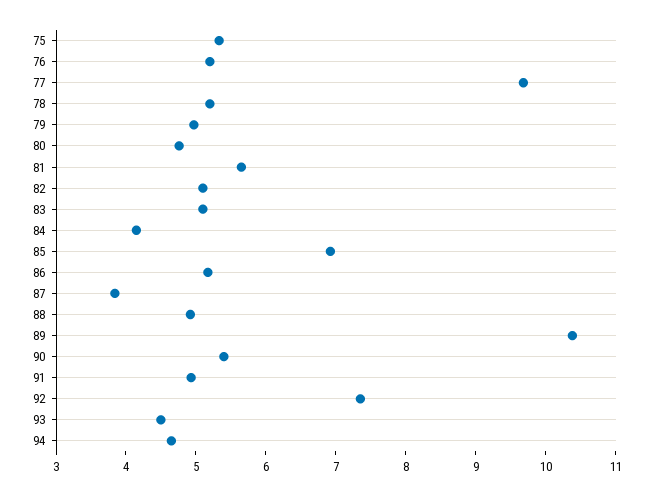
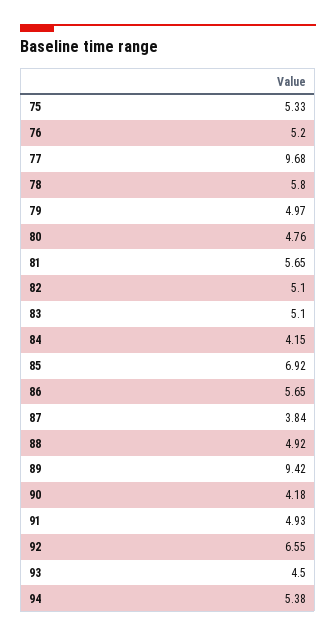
  {
    "75": 5.33,
    "76": 5.2,
    "77": 9.68,
-   "78": 5.2,
+   "78": 5.8,
    "79": 4.97,
    "80": 4.76,
    "81": 5.65,
    "82": 5.1,
    "83": 5.1,
    "84": 4.15,
    "85": 6.92,
-   "86": 5.2,
+   "86": 5.65,
    "87": 3.84,
    "88": 4.92,
-   "89": 10.4,
+   "89": 9.42,
-   "90": 5.4,
+   "90": 4.18,
    "91": 4.93,
-   "92": 7.4,
+   "92": 6.55,
    "93": 4.5,
-   "94": 4.6
+   "94": 5.38
  }

